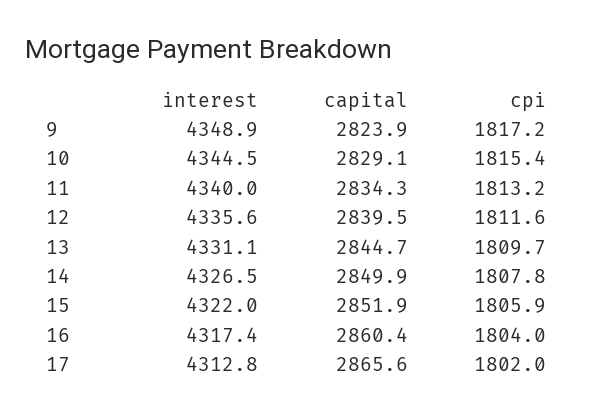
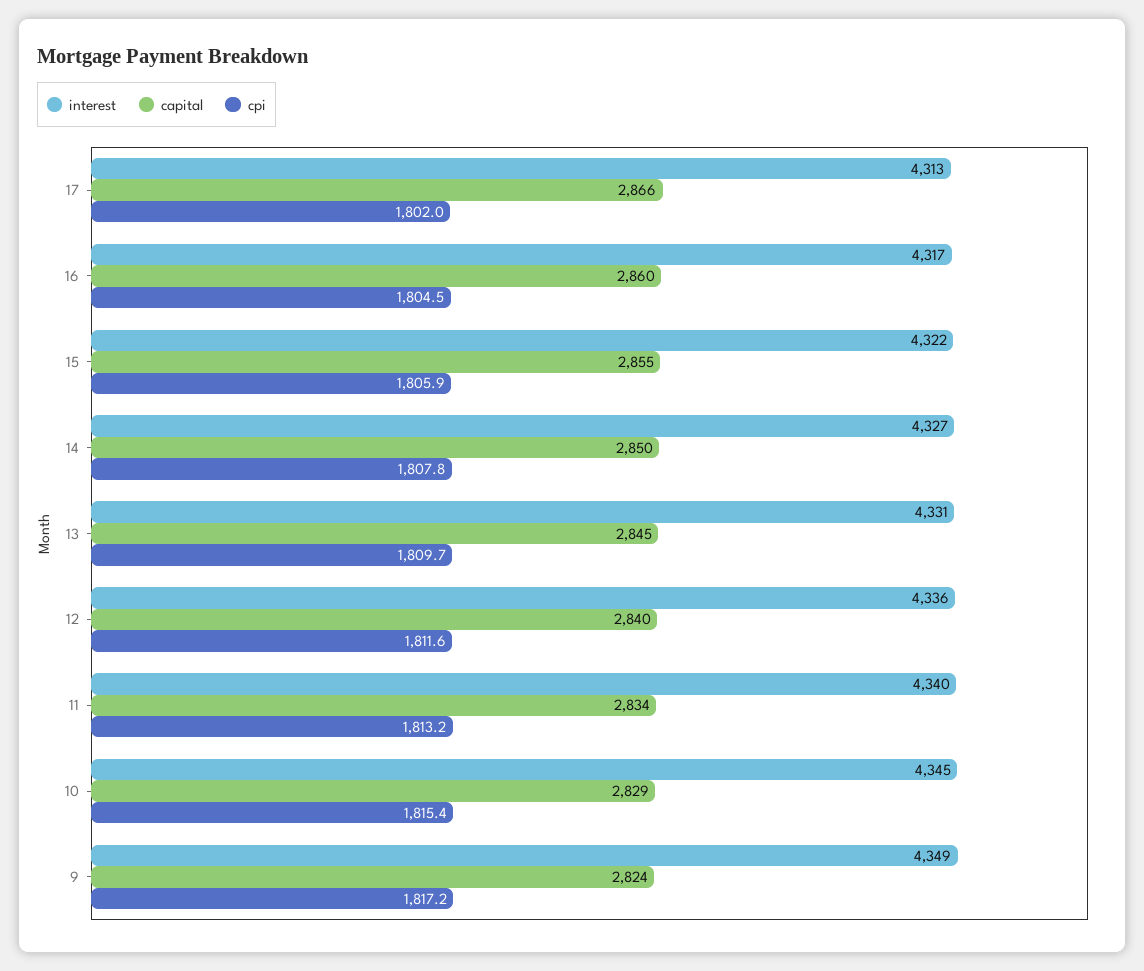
  {
    "interest": {
      "9": 4348.9,
      "10": 4344.5,
      "11": 4340,
      "12": 4335.6,
      "13": 4331.1,
      "14": 4326.5,
      "15": 4322,
      "16": 4317.4,
      "17": 4312.8
    },
    "capital": {
      "9": 2823.9,
      "10": 2829.1,
      "11": 2834.3,
      "12": 2839.5,
      "13": 2844.7,
      "14": 2849.9,
-     "15": 2851.9,
+     "15": 2855,
      "16": 2860.4,
      "17": 2865.6
    },
    "cpi": {
      "9": 1817.2,
      "10": 1815.4,
      "11": 1813.2,
      "12": 1811.6,
      "13": 1809.7,
      "14": 1807.8,
      "15": 1805.9,
-     "16": 1804,
+     "16": 1804.5,
      "17": 1802
    }
  }

